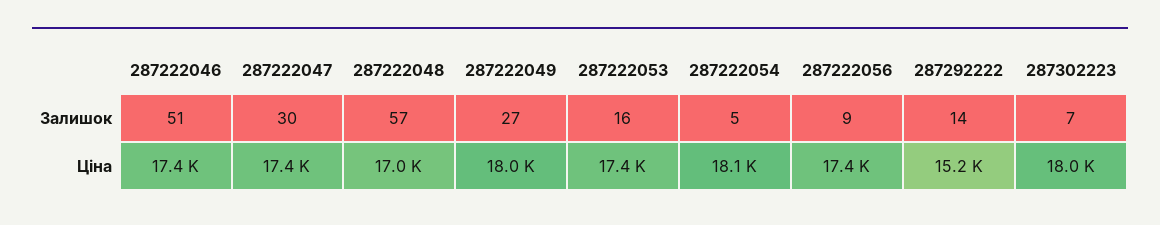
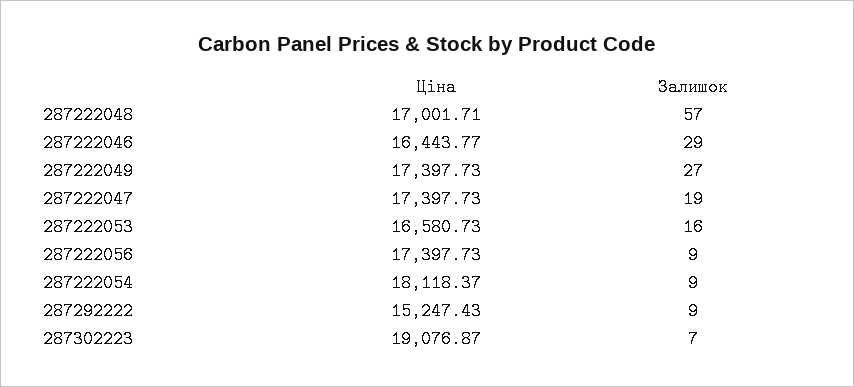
  {
    "287222046": {
-     "Залишок": 51,
+     "Залишок": 29,
-     "Ціна": 17400
+     "Ціна": 16443.77
    },
    "287222047": {
-     "Залишок": 30,
+     "Залишок": 19,
      "Ціна": 17397.73
    },
    "287222048": {
      "Залишок": 57,
      "Ціна": 17001.71
    },
    "287222049": {
      "Залишок": 27,
-     "Ціна": 18000
+     "Ціна": 17397.73
    },
    "287222053": {
      "Залишок": 16,
-     "Ціна": 17400
+     "Ціна": 16580.73
    },
    "287222054": {
-     "Залишок": 5,
+     "Залишок": 9,
      "Ціна": 18118.37
    },
    "287222056": {
      "Залишок": 9,
      "Ціна": 17397.73
    },
    "287292222": {
-     "Залишок": 14,
+     "Залишок": 9,
      "Ціна": 15247.43
    },
    "287302223": {
      "Залишок": 7,
-     "Ціна": 18000
+     "Ціна": 19076.87
    }
  }

